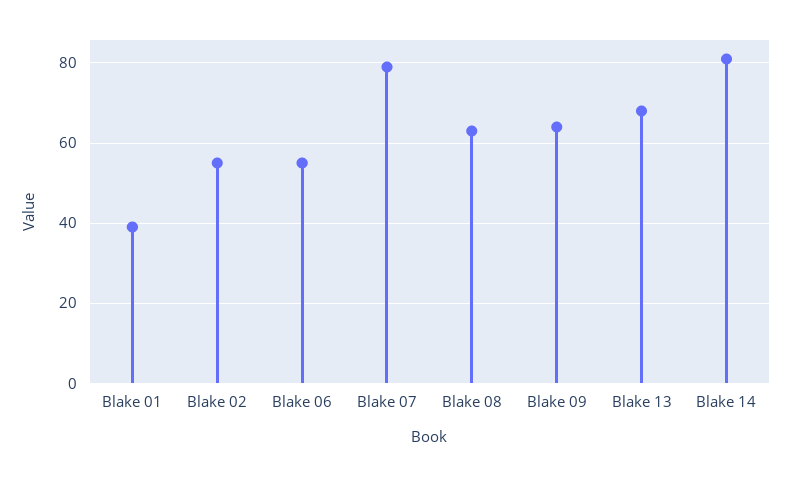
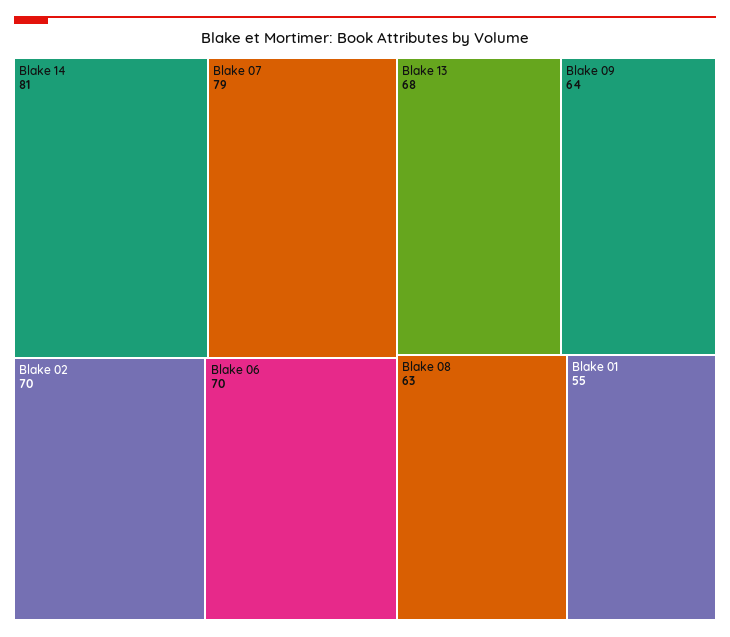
  {
-   "Blake 01": 40,
+   "Blake 01": 55,
-   "Blake 02": 55,
+   "Blake 02": 70,
-   "Blake 06": 55,
+   "Blake 06": 70,
    "Blake 07": 79,
    "Blake 08": 63,
    "Blake 09": 64,
    "Blake 13": 68,
    "Blake 14": 81
  }

